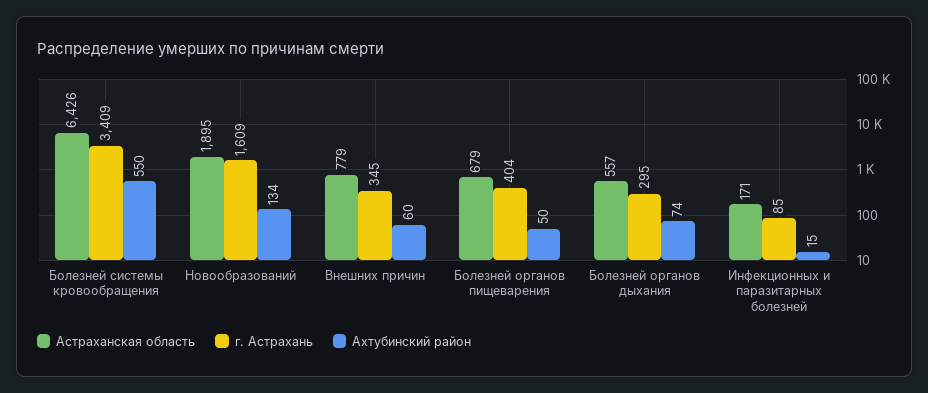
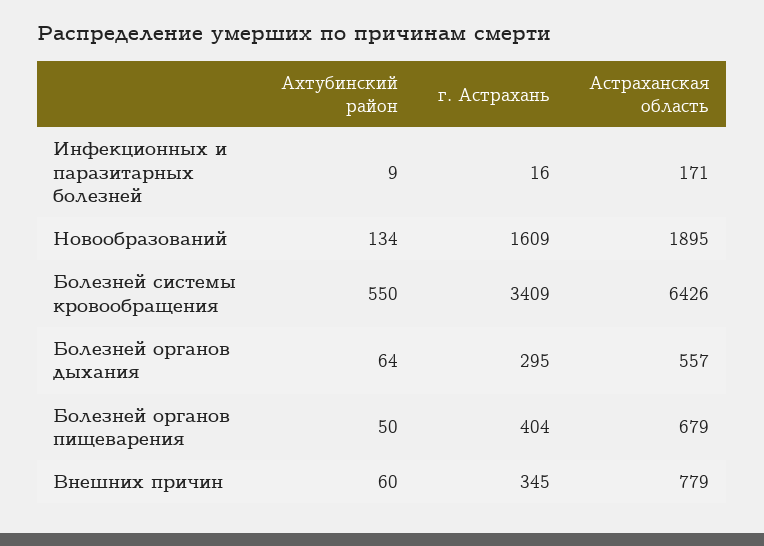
  {
    "Астраханская область": {
      "Болезней системы кровообращения": 6426,
      "Новообразований": 1895,
      "Внешних причин": 779,
      "Болезней органов пищеварения": 679,
      "Болезней органов дыхания": 557,
      "Инфекционных и паразитарных болезней": 171
    },
    "г. Астрахань": {
      "Болезней системы кровообращения": 3409,
      "Новообразований": 1609,
      "Внешних причин": 345,
      "Болезней органов пищеварения": 404,
      "Болезней органов дыхания": 295,
-     "Инфекционных и паразитарных болезней": 85
+     "Инфекционных и паразитарных болезней": 16
    },
    "Ахтубинский район": {
      "Болезней системы кровообращения": 550,
      "Новообразований": 134,
      "Внешних причин": 60,
      "Болезней органов пищеварения": 50,
-     "Болезней органов дыхания": 74,
+     "Болезней органов дыхания": 64,
-     "Инфекционных и паразитарных болезней": 15
+     "Инфекционных и паразитарных болезней": 9
    }
  }

